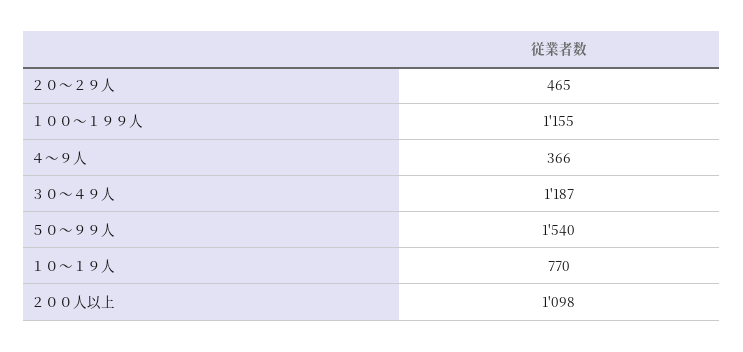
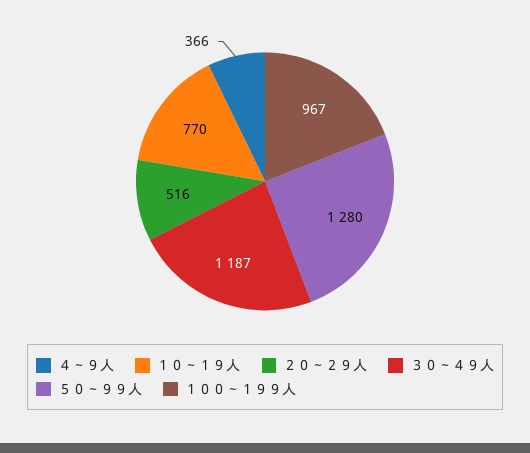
  {
-   "２０～２９人": 465,
+   "２０～２９人": 516,
-   "１００～１９９人": 1155,
+   "１００～１９９人": 967,
    "４～９人": 366,
    "３０～４９人": 1187,
-   "５０～９９人": 1540,
+   "５０～９９人": 1280,
-   "１０～１９人": 770,
+   "１０～１９人": 770
-   "２００人以上": 1098
  }

